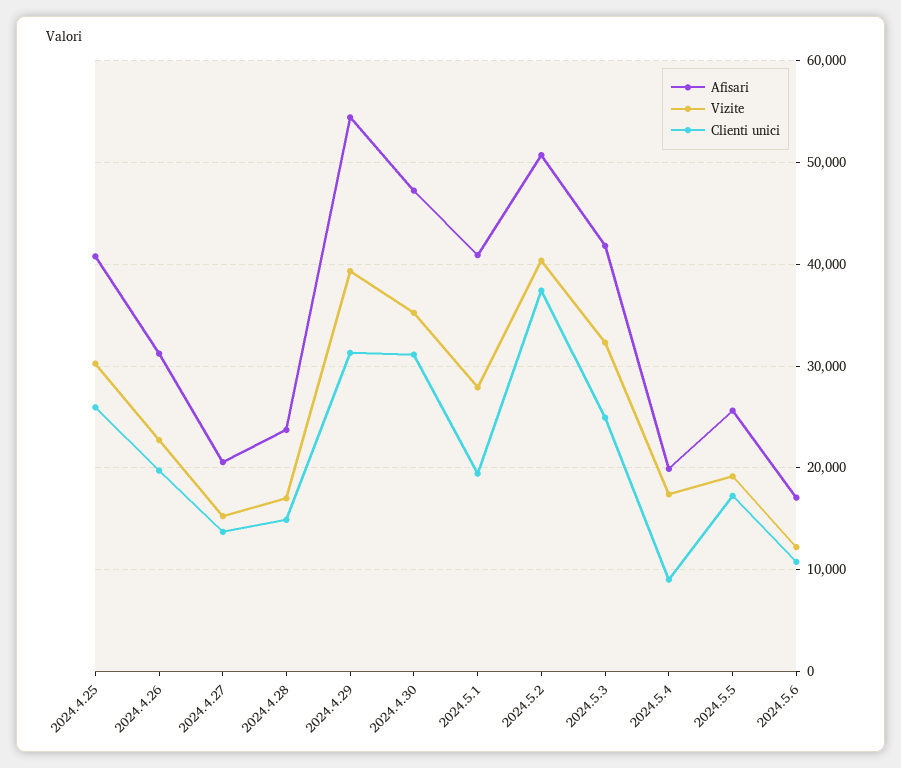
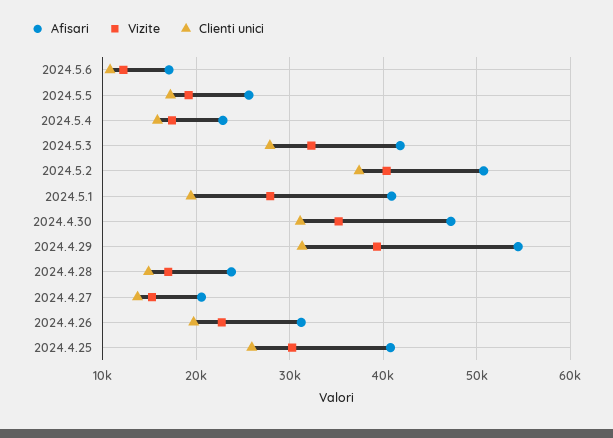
  {
    "Afisari": {
      "2024.4.25": 41000,
      "2024.4.26": 31000,
      "2024.4.27": 21000,
      "2024.4.28": 24000,
      "2024.4.29": 54000,
      "2024.4.30": 47000,
      "2024.5.1": 41000,
      "2024.5.2": 51000,
      "2024.5.3": 42000,
-     "2024.5.4": 20000,
+     "2024.5.4": 23000,
      "2024.5.5": 26000,
      "2024.5.6": 17000
    },
    "Vizite": {
      "2024.4.25": 30000,
      "2024.4.26": 23000,
      "2024.4.27": 15000,
      "2024.4.28": 17000,
      "2024.4.29": 39000,
      "2024.4.30": 35000,
      "2024.5.1": 28000,
      "2024.5.2": 40000,
      "2024.5.3": 32000,
      "2024.5.4": 17000,
      "2024.5.5": 19000,
      "2024.5.6": 12000
    },
    "Clienti unici": {
      "2024.4.25": 26000,
      "2024.4.26": 20000,
      "2024.4.27": 14000,
      "2024.4.28": 15000,
      "2024.4.29": 31000,
      "2024.4.30": 31000,
      "2024.5.1": 19000,
      "2024.5.2": 37000,
-     "2024.5.3": 25000,
+     "2024.5.3": 28000,
-     "2024.5.4": 9000,
+     "2024.5.4": 16000,
      "2024.5.5": 17000,
      "2024.5.6": 11000
    }
  }

